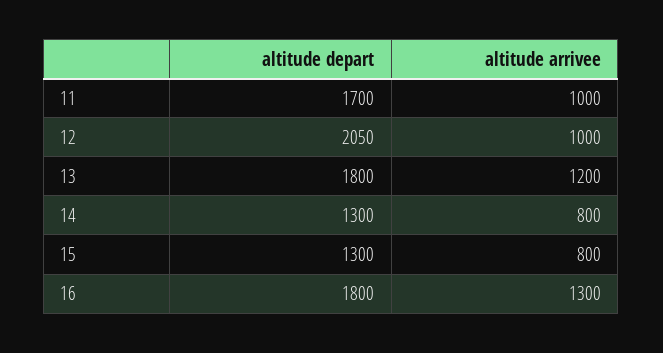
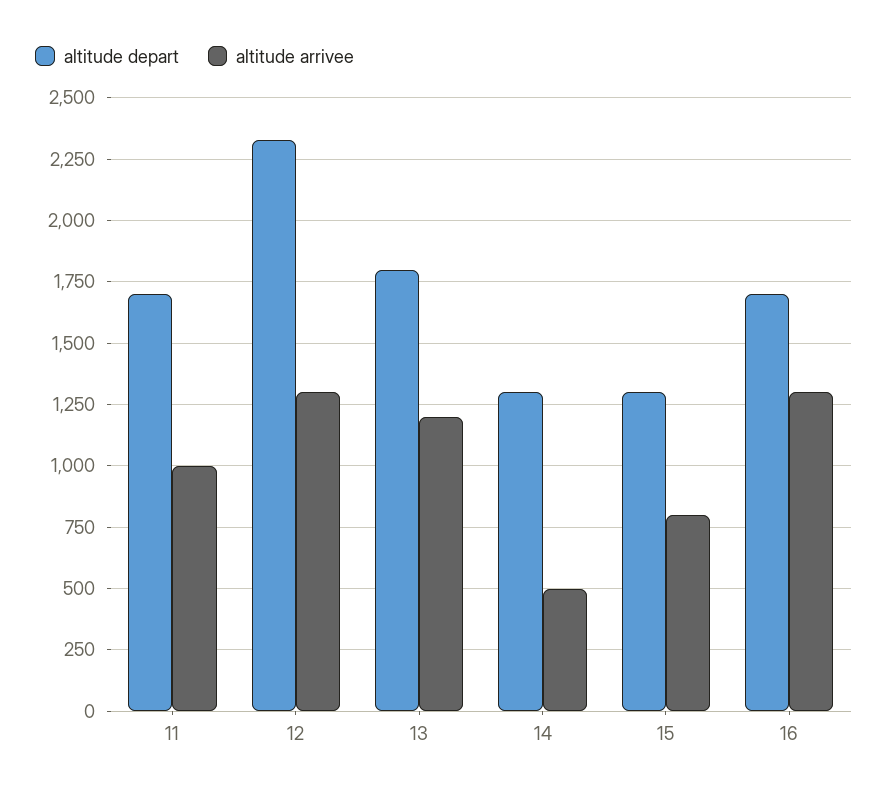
  {
    "altitude depart": {
      "11": 1700,
-     "12": 2050,
+     "12": 2325,
      "13": 1800,
      "14": 1300,
      "15": 1300,
-     "16": 1800
+     "16": 1700
    },
    "altitude arrivee": {
      "11": 1000,
-     "12": 1000,
+     "12": 1300,
      "13": 1200,
-     "14": 800,
+     "14": 500,
      "15": 800,
      "16": 1300
    }
  }

